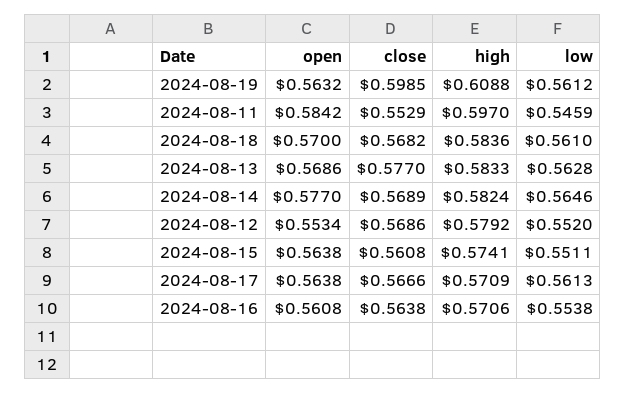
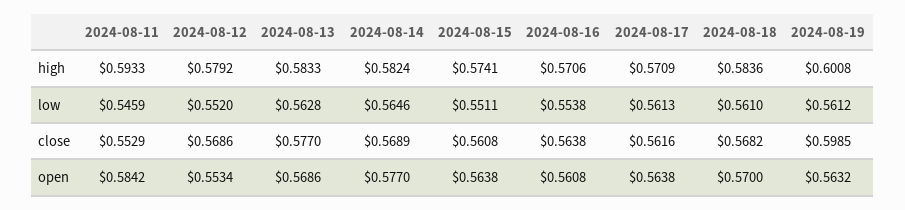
  {
    "open": {
      "2024-08-19": 0.5632,
      "2024-08-11": 0.5842,
      "2024-08-18": 0.57,
      "2024-08-13": 0.5686,
      "2024-08-14": 0.577,
      "2024-08-12": 0.5534,
      "2024-08-15": 0.5638,
      "2024-08-17": 0.5638,
      "2024-08-16": 0.5608
    },
    "close": {
      "2024-08-19": 0.5985,
      "2024-08-11": 0.5529,
      "2024-08-18": 0.5682,
      "2024-08-13": 0.577,
      "2024-08-14": 0.5689,
      "2024-08-12": 0.5686,
      "2024-08-15": 0.5608,
-     "2024-08-17": 0.5666,
+     "2024-08-17": 0.5616,
      "2024-08-16": 0.5638
    },
    "high": {
-     "2024-08-19": 0.6088,
+     "2024-08-19": 0.6008,
-     "2024-08-11": 0.597,
+     "2024-08-11": 0.5933,
      "2024-08-18": 0.5836,
      "2024-08-13": 0.5833,
      "2024-08-14": 0.5824,
      "2024-08-12": 0.5792,
      "2024-08-15": 0.5741,
      "2024-08-17": 0.5709,
      "2024-08-16": 0.5706
    },
    "low": {
      "2024-08-19": 0.5612,
      "2024-08-11": 0.5459,
      "2024-08-18": 0.561,
      "2024-08-13": 0.5628,
      "2024-08-14": 0.5646,
      "2024-08-12": 0.552,
      "2024-08-15": 0.5511,
      "2024-08-17": 0.5613,
      "2024-08-16": 0.5538
    }
  }

